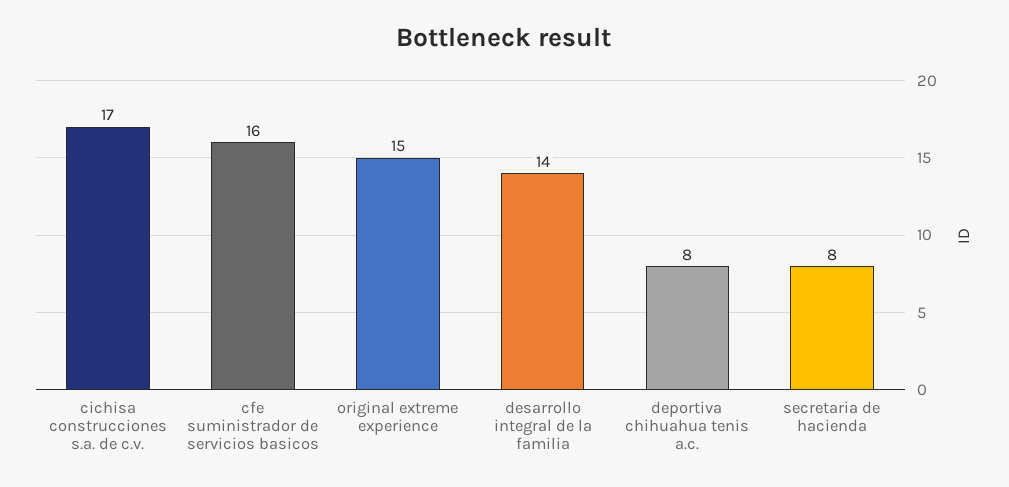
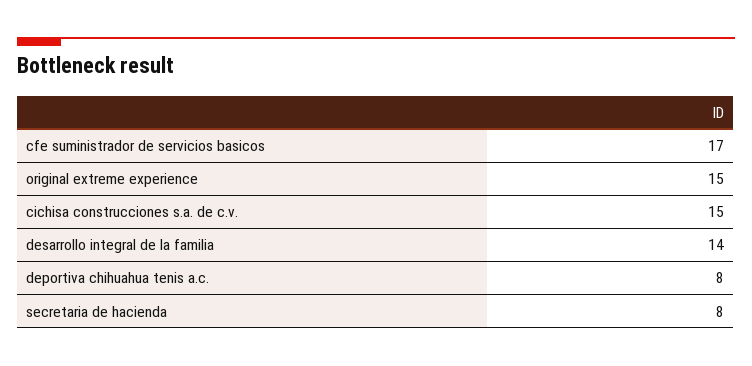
  {
-   "cichisa construcciones s.a. de c.v.": 17,
+   "cichisa construcciones s.a. de c.v.": 15,
-   "cfe suministrador de servicios basicos": 16,
+   "cfe suministrador de servicios basicos": 17,
    "original extreme experience": 15,
    "desarrollo integral de la familia": 14,
    "deportiva chihuahua tenis a.c.": 8,
    "secretaria de hacienda": 8
  }

